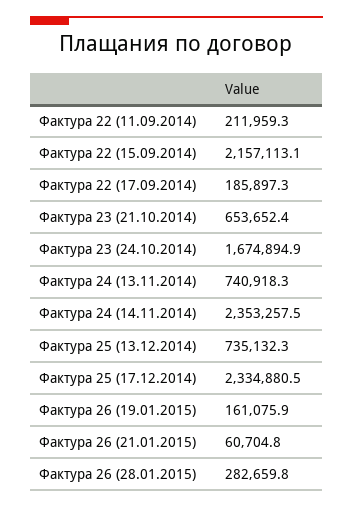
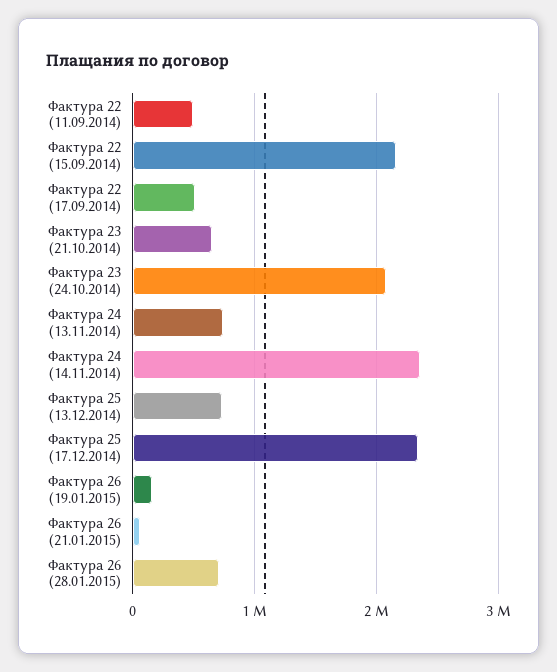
  {
-   "Фактура 22 (11.09.2014)": 211959.3,
+   "Фактура 22 (11.09.2014)": 500000,
    "Фактура 22 (15.09.2014)": 2157113.1,
-   "Фактура 22 (17.09.2014)": 185897.3,
+   "Фактура 22 (17.09.2014)": 500000,
    "Фактура 23 (21.10.2014)": 653652.4,
-   "Фактура 23 (24.10.2014)": 1674894.9,
+   "Фактура 23 (24.10.2014)": 2100000,
    "Фактура 24 (13.11.2014)": 740918.3,
    "Фактура 24 (14.11.2014)": 2353257.5,
    "Фактура 25 (13.12.2014)": 735132.3,
    "Фактура 25 (17.12.2014)": 2334880.5,
    "Фактура 26 (19.01.2015)": 161075.9,
    "Фактура 26 (21.01.2015)": 60704.8,
-   "Фактура 26 (28.01.2015)": 282659.8
+   "Фактура 26 (28.01.2015)": 700000
  }

